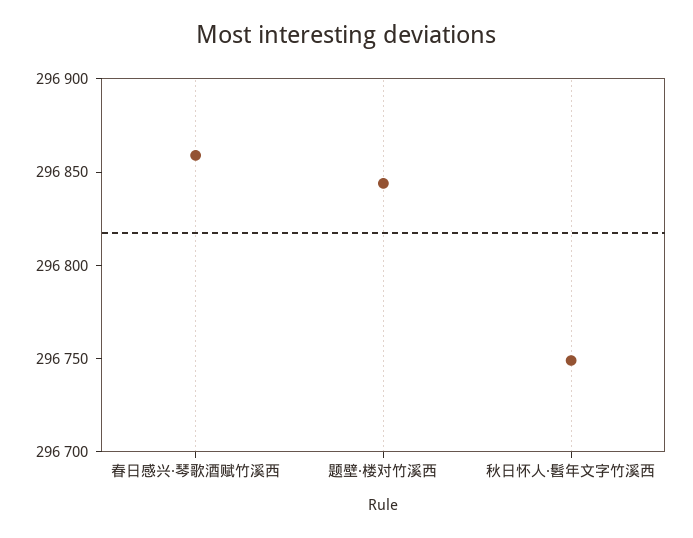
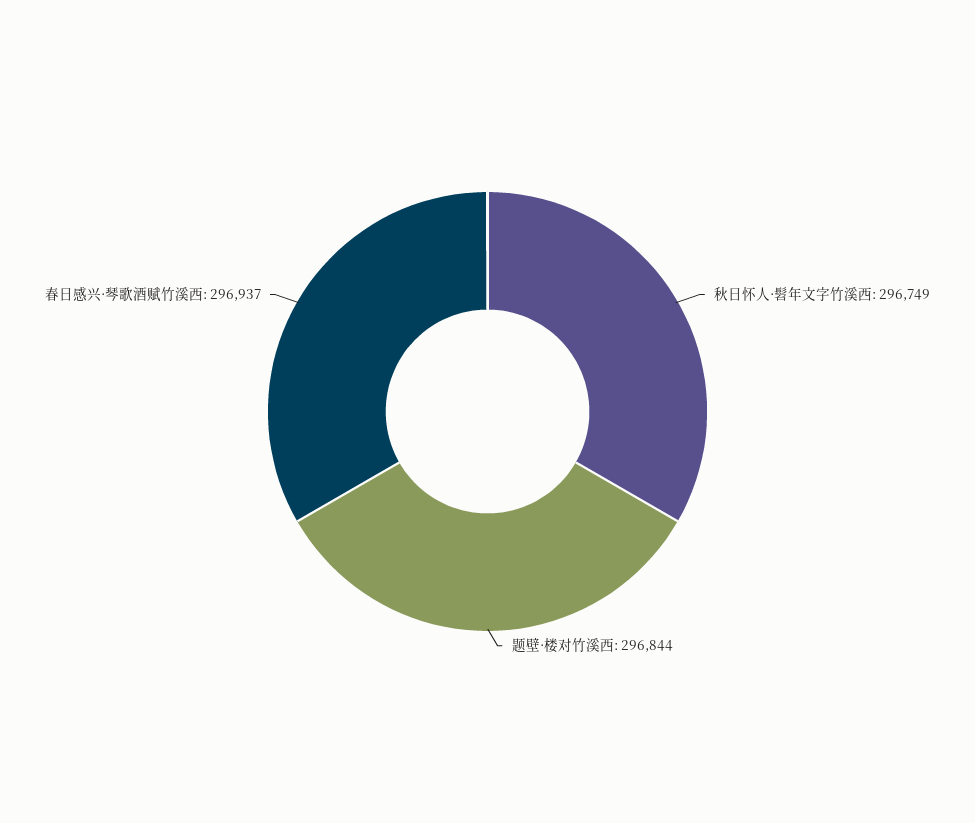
  {
-   "春日感兴·琴歌酒赋竹溪西": 296860,
+   "春日感兴·琴歌酒赋竹溪西": 296937,
    "题壁·楼对竹溪西": 296844,
    "秋日怀人·髫年文字竹溪西": 296749
  }

